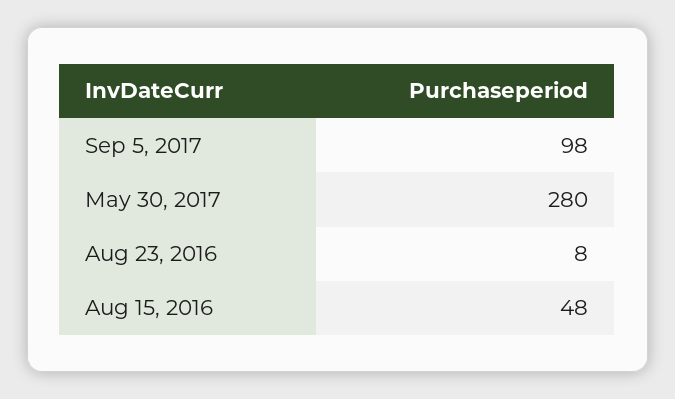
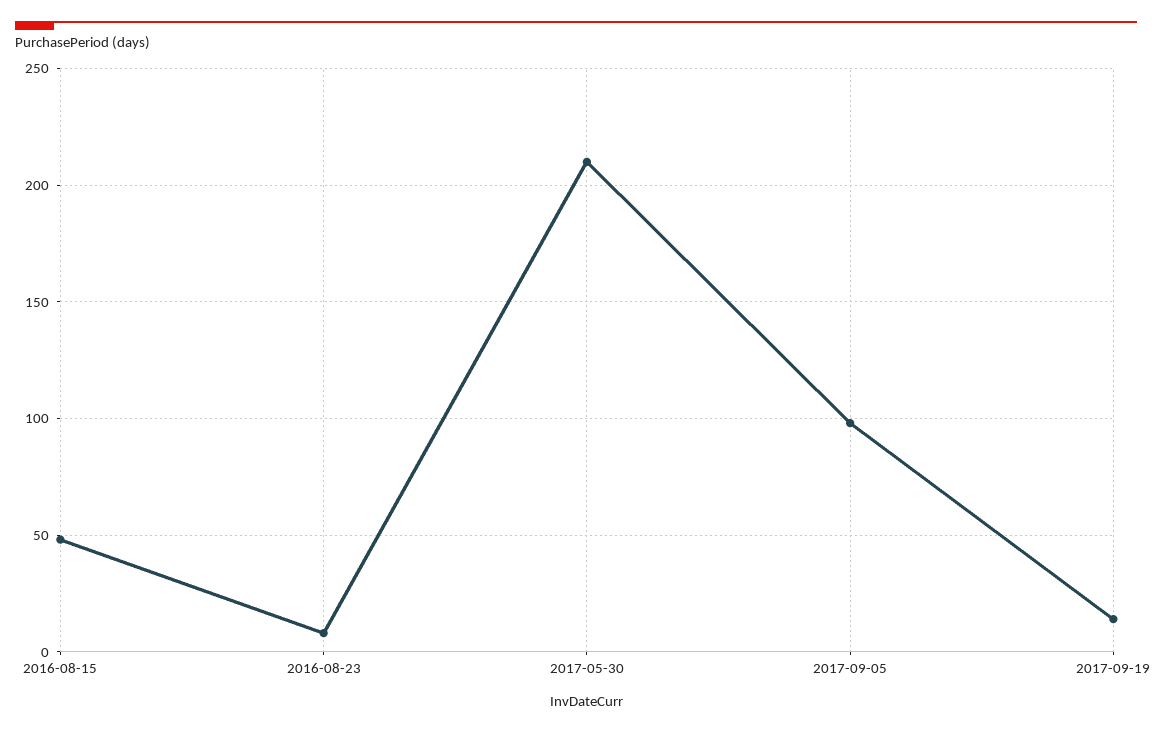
  {
    "Sep 5, 2017": 98,
-   "May 30, 2017": 280,
+   "May 30, 2017": 210,
    "Aug 23, 2016": 8,
-   "Aug 15, 2016": 48
+   "Aug 15, 2016": 48,
+   "2017-09-19": 15
  }

